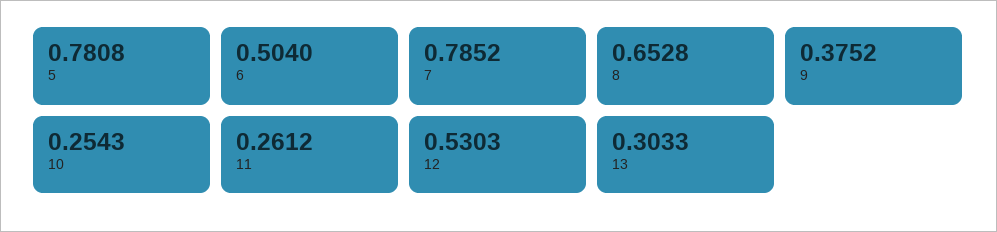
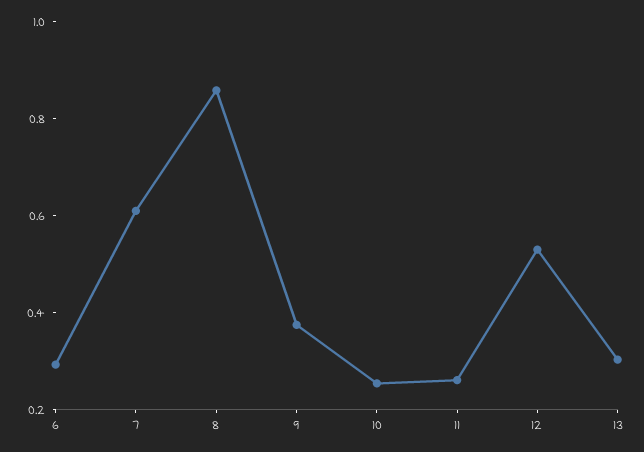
  {
-   "5": 0.7808,
-   "6": 0.504,
+   "6": 0.3,
-   "7": 0.7852,
+   "7": 0.6,
-   "8": 0.6528,
+   "8": 0.85,
    "9": 0.3752,
    "10": 0.2543,
    "11": 0.2612,
    "12": 0.5303,
    "13": 0.3033
  }

